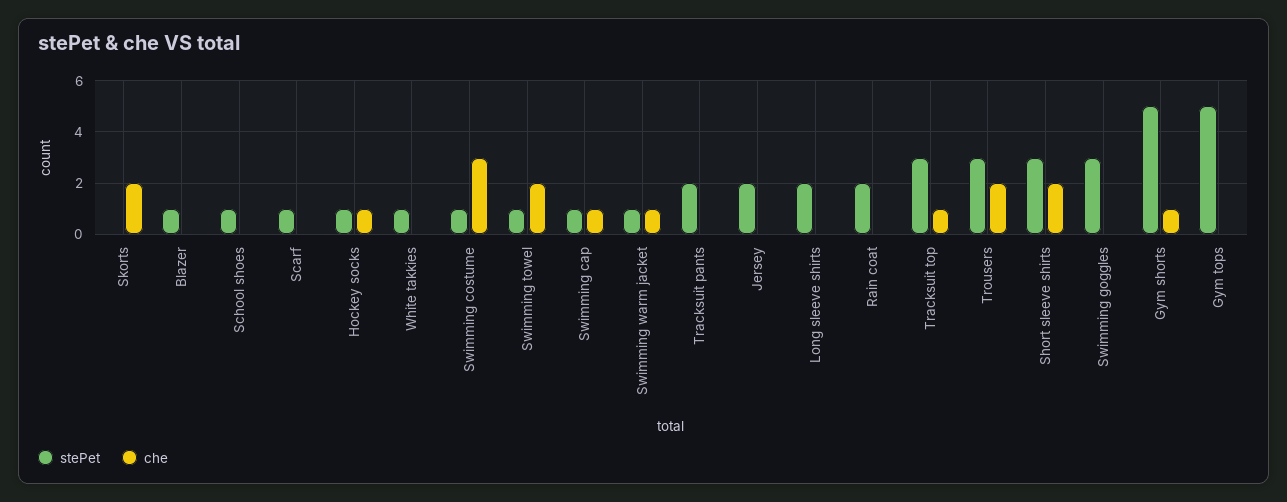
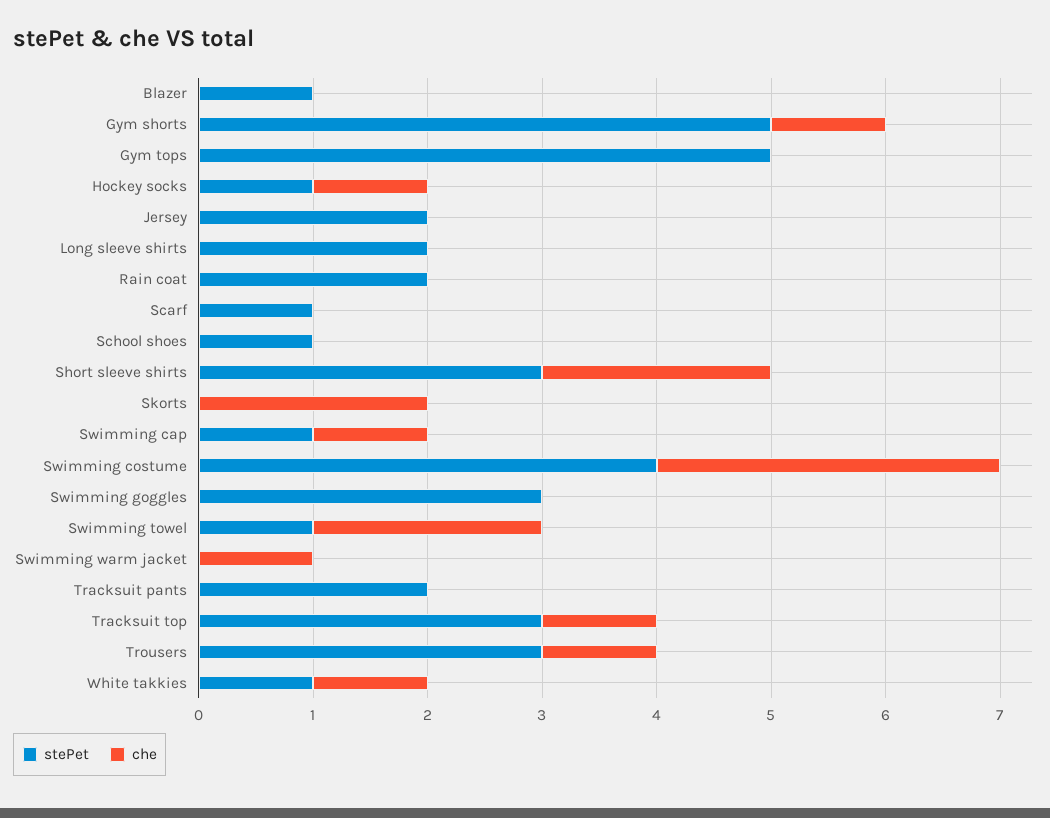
  {
    "stePet": {
      "Skorts": 0,
      "Blazer": 1,
      "School shoes": 1,
      "Scarf": 1,
      "Hockey socks": 1,
      "White takkies": 1,
-     "Swimming costume": 1,
+     "Swimming costume": 4,
      "Swimming towel": 1,
      "Swimming cap": 1,
-     "Swimming warm jacket": 1,
+     "Swimming warm jacket": 0,
      "Tracksuit pants": 2,
      "Jersey": 2,
      "Long sleeve shirts": 2,
      "Rain coat": 2,
      "Tracksuit top": 3,
      "Trousers": 3,
      "Short sleeve shirts": 3,
      "Swimming goggles": 3,
      "Gym shorts": 5,
      "Gym tops": 5
    },
    "che": {
      "Skorts": 2,
      "Blazer": 0,
      "School shoes": 0,
      "Scarf": 0,
      "Hockey socks": 1,
-     "White takkies": 0,
+     "White takkies": 1,
      "Swimming costume": 3,
      "Swimming towel": 2,
      "Swimming cap": 1,
      "Swimming warm jacket": 1,
      "Tracksuit pants": 0,
      "Jersey": 0,
      "Long sleeve shirts": 0,
      "Rain coat": 0,
      "Tracksuit top": 1,
-     "Trousers": 2,
+     "Trousers": 1,
      "Short sleeve shirts": 2,
      "Swimming goggles": 0,
      "Gym shorts": 1,
      "Gym tops": 0
    }
  }

